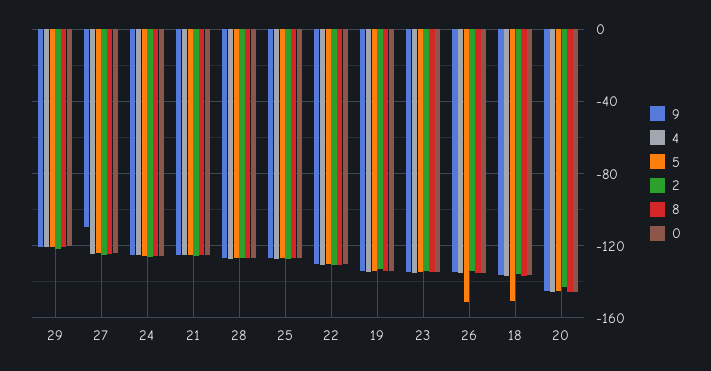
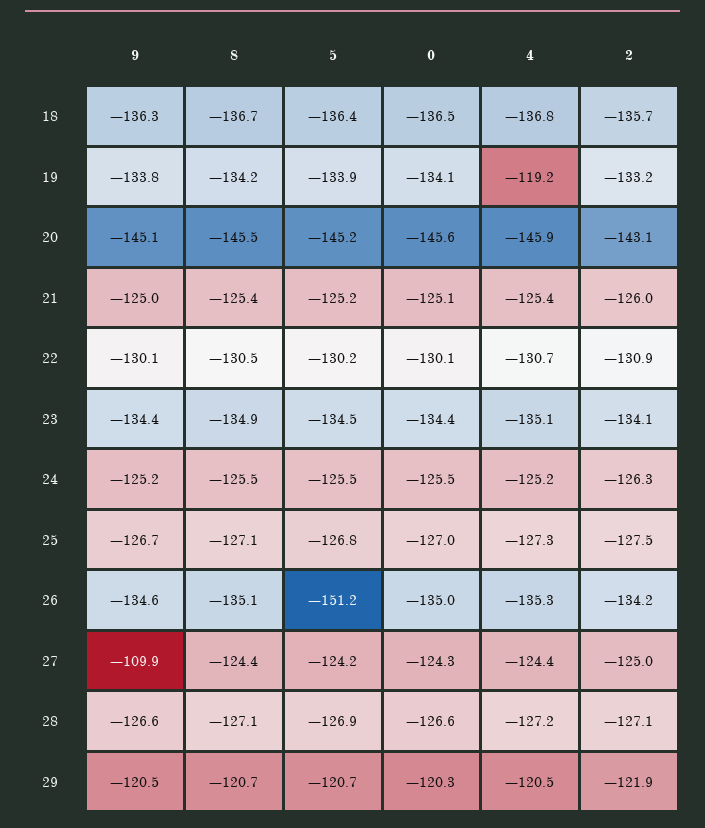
  {
    "9": {
      "29": -120.5,
      "27": -109.9,
      "24": -125.2,
      "21": -125,
      "28": -126.6,
      "25": -126.7,
      "22": -130.1,
      "19": -133.8,
      "23": -134.4,
      "26": -134.6,
      "18": -136.3,
      "20": -145.1
    },
    "4": {
      "29": -120.5,
      "27": -124.4,
      "24": -125.2,
      "21": -125.4,
      "28": -127.2,
      "25": -127.3,
      "22": -130.7,
-     "19": -135,
+     "19": -119.2,
      "23": -135.1,
      "26": -135.3,
      "18": -136.8,
      "20": -145.9
    },
    "5": {
      "29": -120.7,
      "27": -124.2,
      "24": -125.5,
      "21": -125.2,
      "28": -126.9,
      "25": -126.8,
      "22": -130.2,
      "19": -133.9,
      "23": -134.5,
      "26": -151.2,
-     "18": -150,
+     "18": -136.4,
      "20": -145.2
    },
    "2": {
      "29": -121.9,
      "27": -125,
      "24": -126.3,
      "21": -126,
      "28": -127.1,
      "25": -127.5,
      "22": -130.9,
      "19": -133.2,
      "23": -134.1,
      "26": -134.2,
      "18": -135.7,
      "20": -143.1
    },
    "8": {
      "29": -120.7,
      "27": -124.4,
      "24": -125.5,
      "21": -125.4,
      "28": -127.1,
      "25": -127.1,
      "22": -130.5,
      "19": -134.2,
      "23": -134.9,
      "26": -135.1,
      "18": -136.7,
      "20": -145.5
    },
    "0": {
      "29": -120.3,
      "27": -124.3,
      "24": -125.5,
      "21": -125.1,
      "28": -126.6,
      "25": -127,
      "22": -130.1,
      "19": -134.1,
      "23": -134.4,
      "26": -135,
      "18": -136.5,
      "20": -145.6
    }
  }

